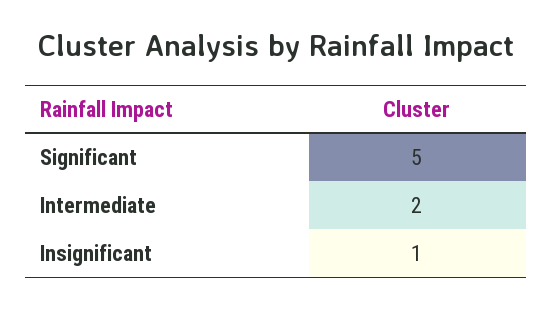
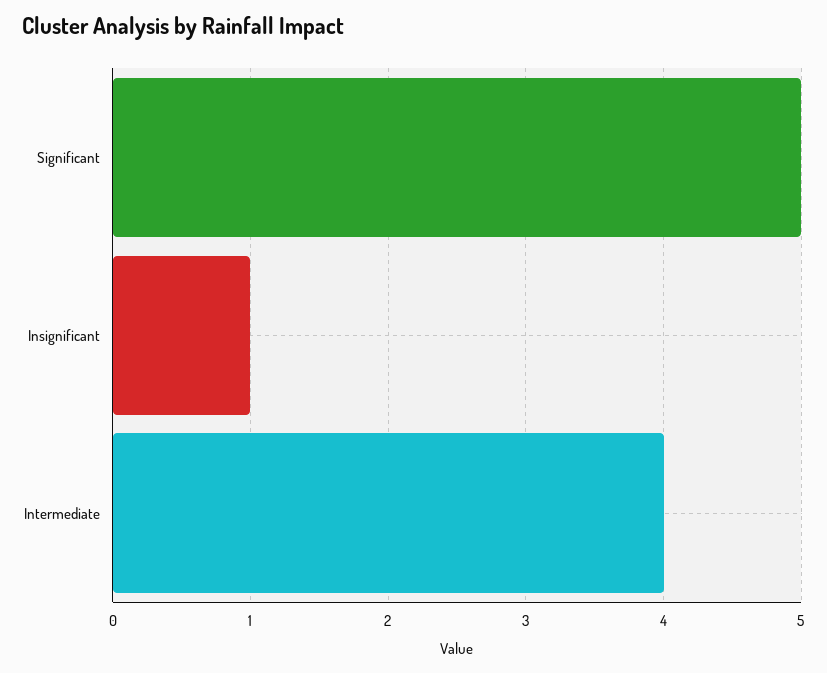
  {
    "Significant": 5,
-   "Intermediate": 2,
+   "Intermediate": 4,
    "Insignificant": 1
  }

